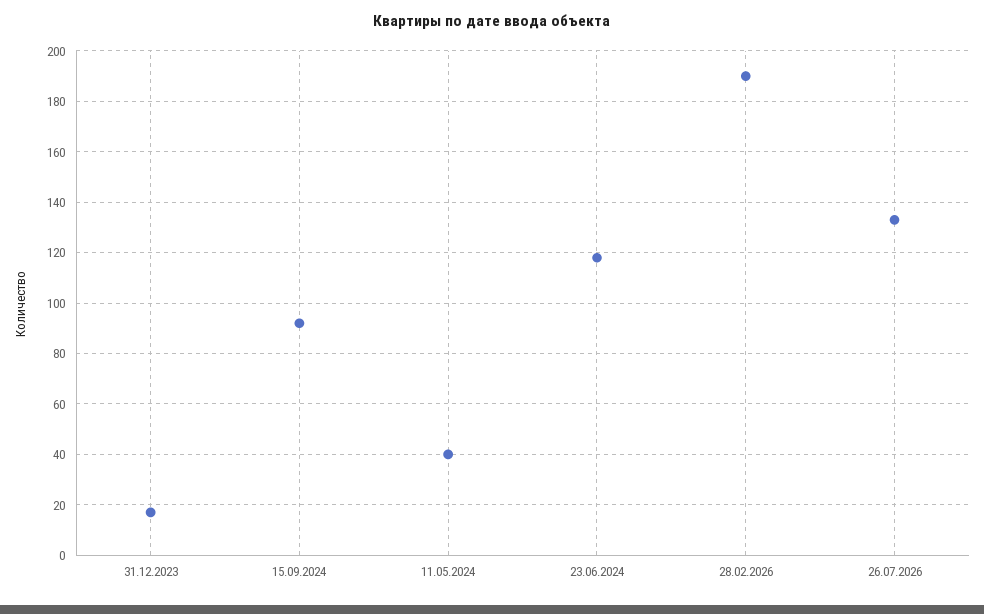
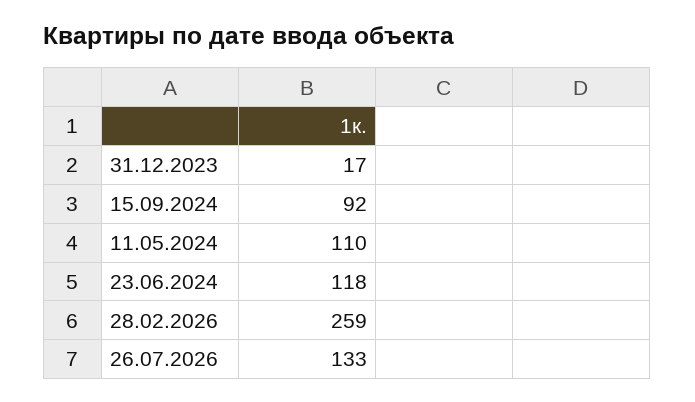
  {
    "31.12.2023": 17,
    "15.09.2024": 92,
-   "11.05.2024": 40,
+   "11.05.2024": 110,
    "23.06.2024": 118,
-   "28.02.2026": 190,
+   "28.02.2026": 259,
    "26.07.2026": 133
  }

